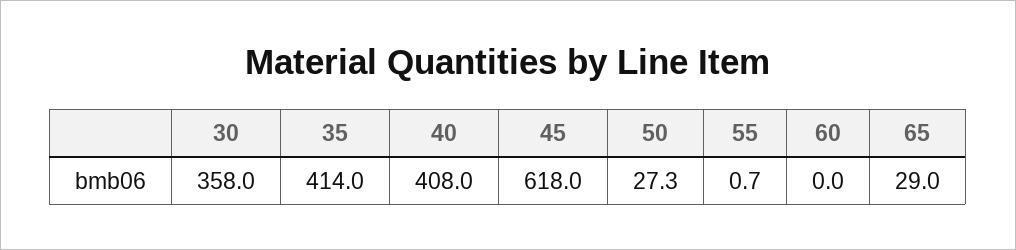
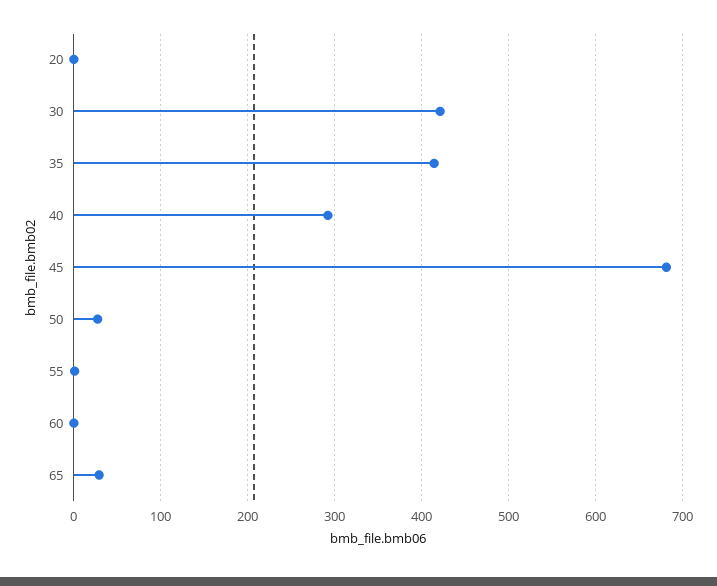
  {
-   "30": 358,
+   "30": 420,
    "35": 414,
-   "40": 408,
+   "40": 290,
-   "45": 618,
+   "45": 680,
    "50": 27.3,
    "55": 0.7,
    "60": 0,
-   "65": 29
+   "65": 29,
+   "20": 0
  }

